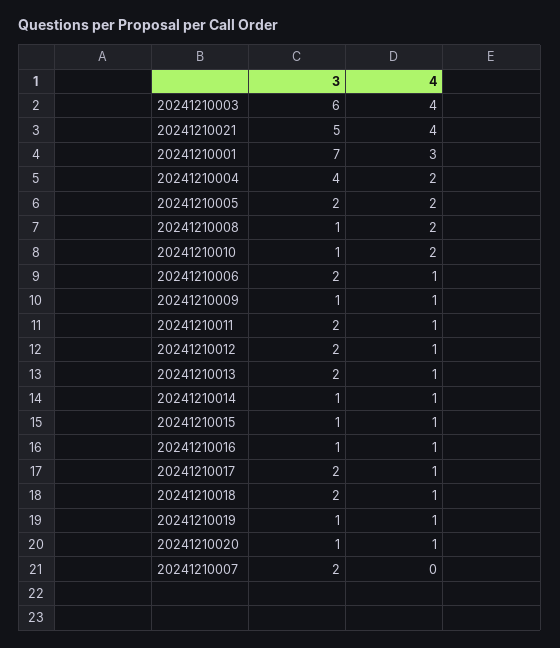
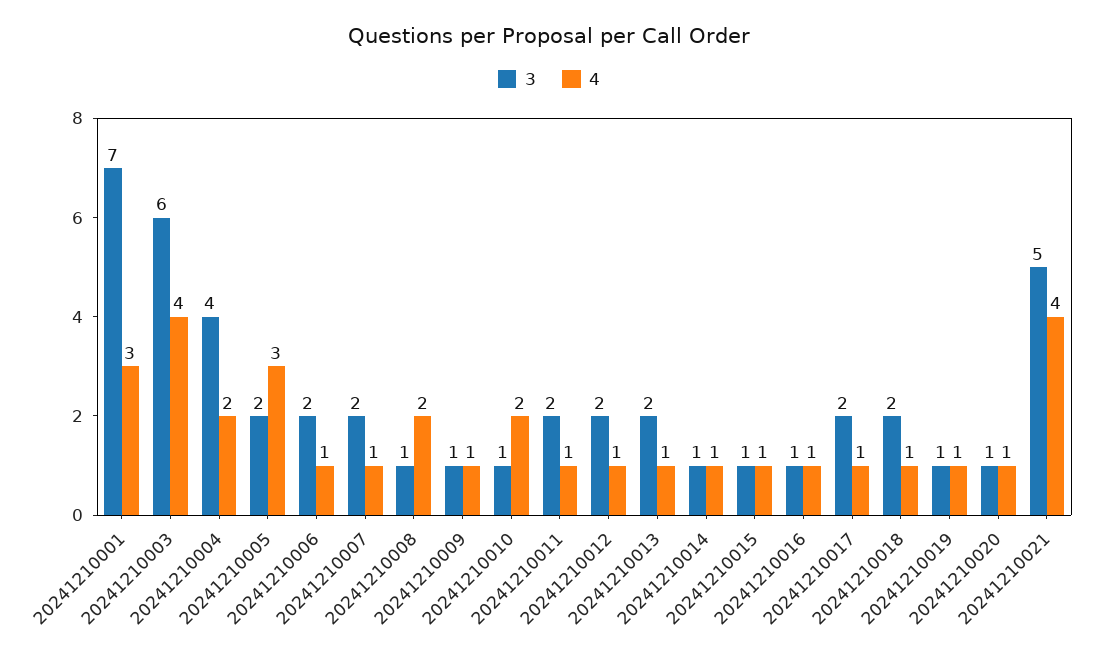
  {
    "3": {
      "20241210003": 6,
      "20241210021": 5,
      "20241210001": 7,
      "20241210004": 4,
      "20241210005": 2,
      "20241210008": 1,
      "20241210010": 1,
      "20241210006": 2,
      "20241210009": 1,
      "20241210011": 2,
      "20241210012": 2,
      "20241210013": 2,
      "20241210014": 1,
      "20241210015": 1,
      "20241210016": 1,
      "20241210017": 2,
      "20241210018": 2,
      "20241210019": 1,
      "20241210020": 1,
      "20241210007": 2
    },
    "4": {
      "20241210003": 4,
      "20241210021": 4,
      "20241210001": 3,
      "20241210004": 2,
-     "20241210005": 2,
+     "20241210005": 3,
      "20241210008": 2,
      "20241210010": 2,
      "20241210006": 1,
      "20241210009": 1,
      "20241210011": 1,
      "20241210012": 1,
      "20241210013": 1,
      "20241210014": 1,
      "20241210015": 1,
      "20241210016": 1,
      "20241210017": 1,
      "20241210018": 1,
      "20241210019": 1,
      "20241210020": 1,
-     "20241210007": 0
+     "20241210007": 1
    }
  }

